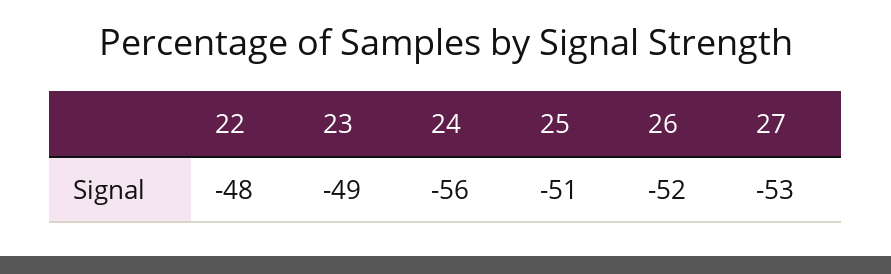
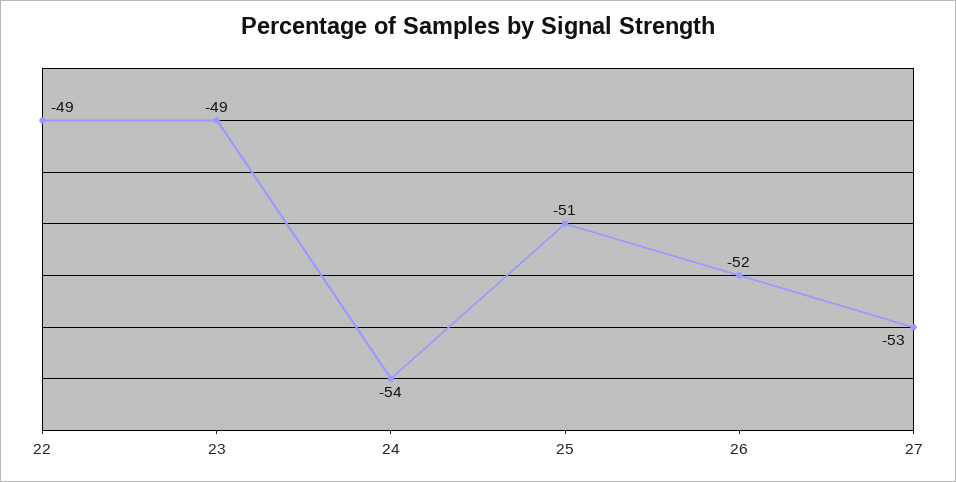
  {
-   "22": -48,
+   "22": -49,
    "23": -49,
-   "24": -56,
+   "24": -54,
    "25": -51,
    "26": -52,
    "27": -53
  }

